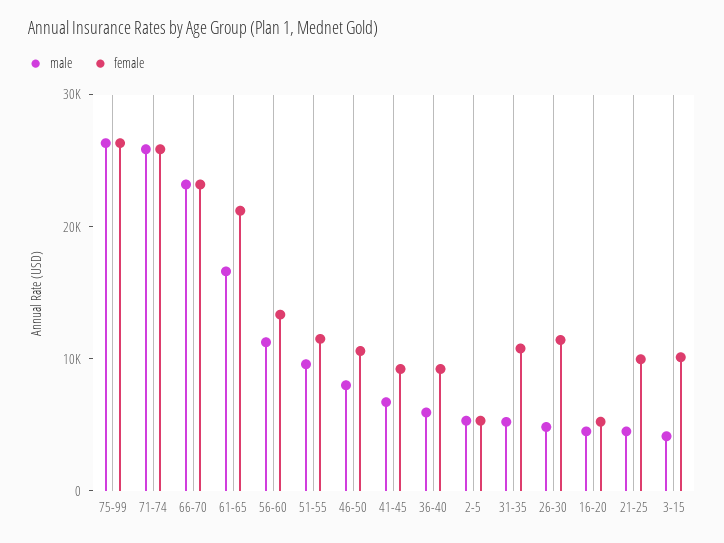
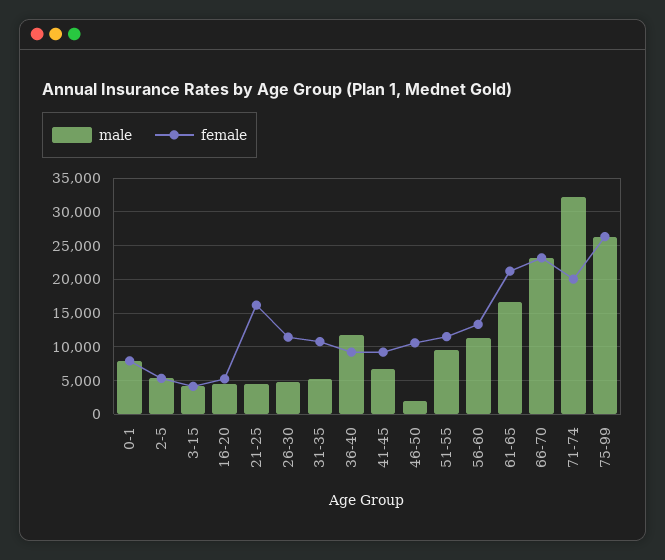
  {
    "male": {
      "75-99": 26000,
-     "71-74": 26000,
+     "71-74": 32000,
      "66-70": 23000,
      "61-65": 17000,
      "56-60": 11000,
      "51-55": 10000,
-     "46-50": 8000,
+     "46-50": 2000,
      "41-45": 7000,
-     "36-40": 6000,
+     "36-40": 12000,
      "2-5": 5000,
      "31-35": 5000,
      "26-30": 5000,
      "16-20": 4000,
      "21-25": 4000,
-     "3-15": 4000
+     "3-15": 4000,
+     "0-1": 8000
    },
    "female": {
      "75-99": 26000,
-     "71-74": 26000,
+     "71-74": 20000,
      "66-70": 23000,
      "61-65": 21000,
      "56-60": 13000,
      "51-55": 11000,
      "46-50": 11000,
      "41-45": 9000,
      "36-40": 9000,
      "2-5": 5000,
      "31-35": 11000,
      "26-30": 11000,
      "16-20": 5000,
-     "21-25": 10000,
+     "21-25": 16000,
-     "3-15": 10000
+     "3-15": 4000,
+     "0-1": 8000
    }
  }

